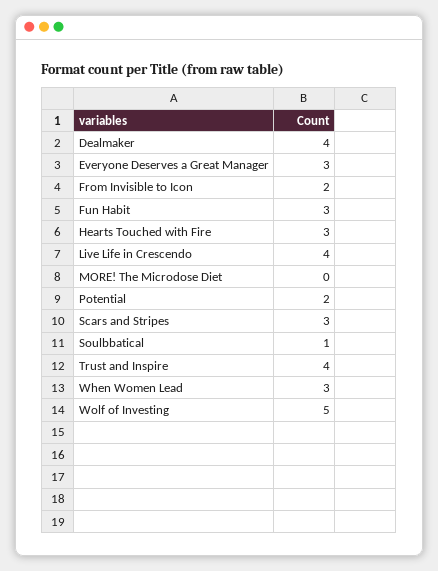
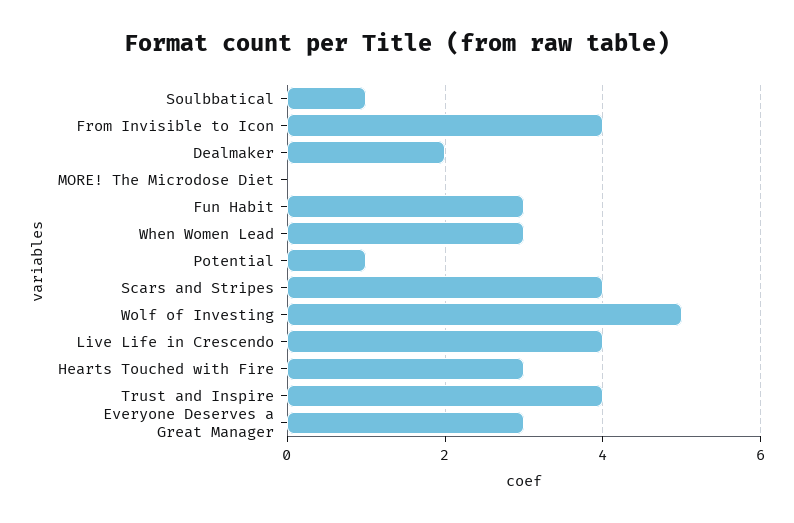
  {
-   "Dealmaker": 4,
+   "Dealmaker": 2,
    "Everyone Deserves a Great Manager": 3,
-   "From Invisible to Icon": 2,
+   "From Invisible to Icon": 4,
    "Fun Habit": 3,
    "Hearts Touched with Fire": 3,
    "Live Life in Crescendo": 4,
    "MORE! The Microdose Diet": 0,
-   "Potential": 2,
+   "Potential": 1,
-   "Scars and Stripes": 3,
+   "Scars and Stripes": 4,
    "Soulbbatical": 1,
    "Trust and Inspire": 4,
    "When Women Lead": 3,
    "Wolf of Investing": 5
  }

